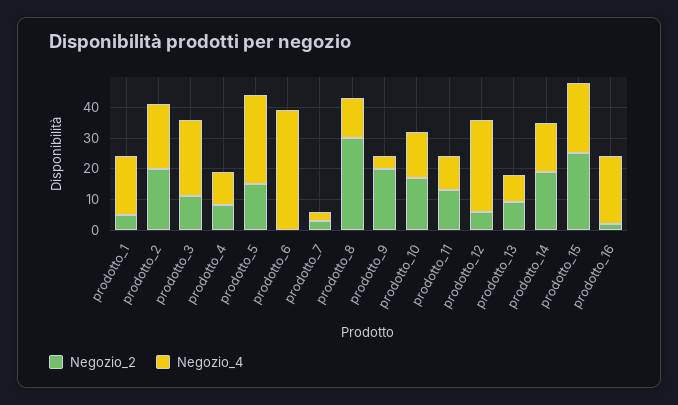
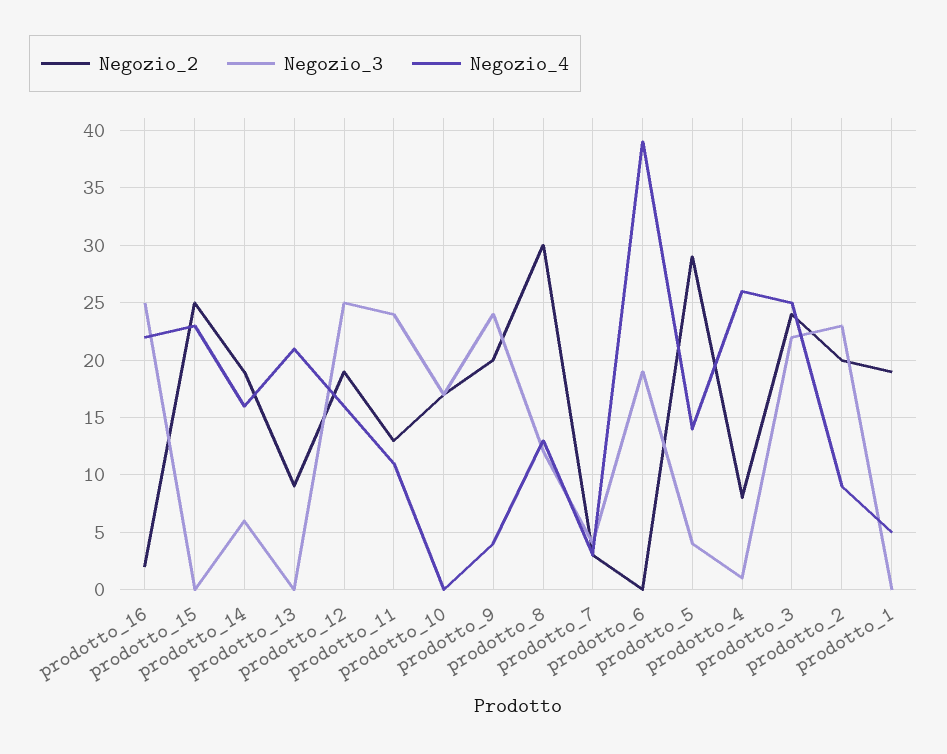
  {
    "Negozio_2": {
-     "prodotto_1": 5,
+     "prodotto_1": 19,
      "prodotto_2": 20,
-     "prodotto_3": 10,
+     "prodotto_3": 24,
      "prodotto_4": 8,
-     "prodotto_5": 15,
+     "prodotto_5": 29,
      "prodotto_6": 0,
      "prodotto_7": 3,
      "prodotto_8": 30,
      "prodotto_9": 20,
      "prodotto_10": 17,
      "prodotto_11": 13,
-     "prodotto_12": 5,
+     "prodotto_12": 19,
      "prodotto_13": 9,
      "prodotto_14": 19,
      "prodotto_15": 25,
      "prodotto_16": 2
    },
    "Negozio_4": {
-     "prodotto_1": 20,
+     "prodotto_1": 5,
-     "prodotto_2": 20,
+     "prodotto_2": 9,
      "prodotto_3": 25,
-     "prodotto_4": 10,
+     "prodotto_4": 26,
-     "prodotto_5": 30,
+     "prodotto_5": 14,
      "prodotto_6": 39,
      "prodotto_7": 3,
      "prodotto_8": 13,
      "prodotto_9": 4,
-     "prodotto_10": 15,
+     "prodotto_10": 0,
      "prodotto_11": 11,
-     "prodotto_12": 30,
+     "prodotto_12": 16,
-     "prodotto_13": 10,
+     "prodotto_13": 21,
      "prodotto_14": 16,
      "prodotto_15": 23,
      "prodotto_16": 22
-   }
+   },
+   "Negozio_3": {
+     "prodotto_16": 25,
+     "prodotto_15": 0,
+     "prodotto_14": 6,
+     "prodotto_13": 0,
+     "prodotto_12": 25,
+     "prodotto_11": 24,
+     "prodotto_10": 17,
+     "prodotto_9": 24,
+     "prodotto_8": 12,
+     "prodotto_7": 4,
+     "prodotto_6": 19,
+     "prodotto_5": 4,
+     "prodotto_4": 1,
+     "prodotto_3": 22,
+     "prodotto_2": 23,
+     "prodotto_1": 0
+   }
  }

